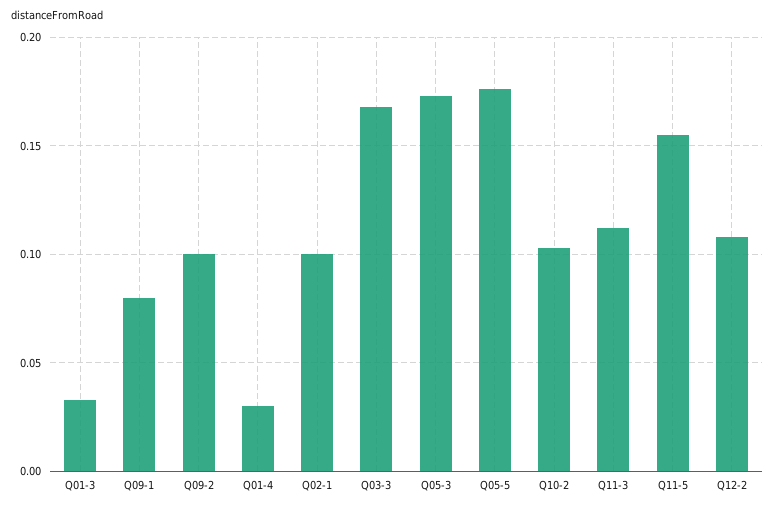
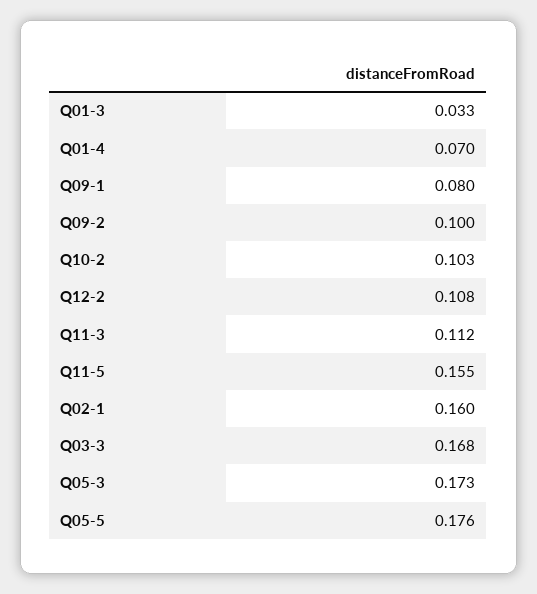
  {
    "Q01-3": 0.033,
    "Q09-1": 0.08,
    "Q09-2": 0.1,
-   "Q01-4": 0.03,
+   "Q01-4": 0.07,
-   "Q02-1": 0.1,
+   "Q02-1": 0.16,
    "Q03-3": 0.168,
    "Q05-3": 0.173,
    "Q05-5": 0.176,
    "Q10-2": 0.103,
    "Q11-3": 0.112,
    "Q11-5": 0.155,
    "Q12-2": 0.108
  }

